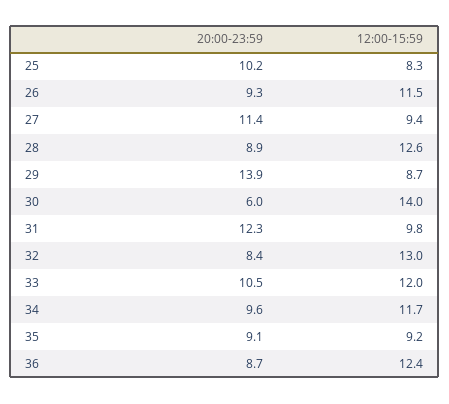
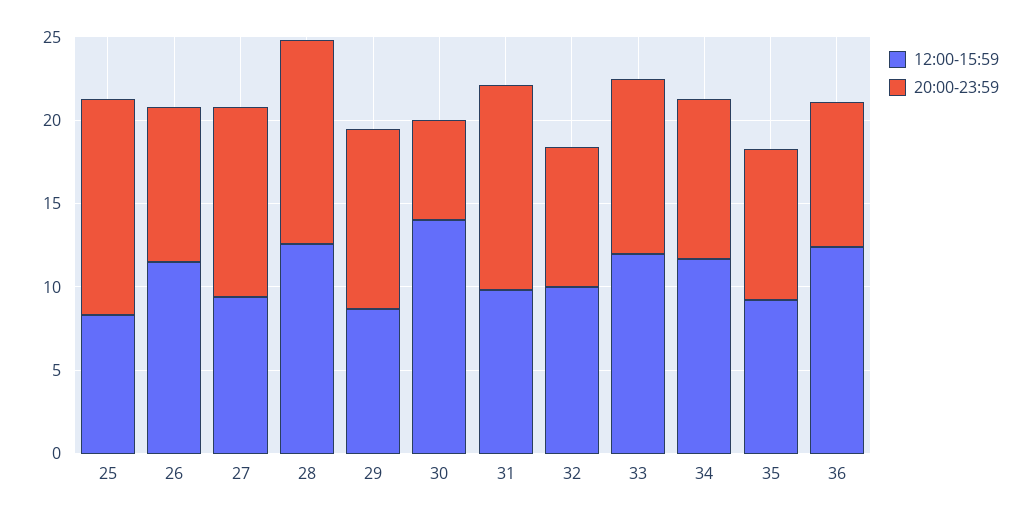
  {
    "20:00-23:59": {
-     "25": 10.2,
+     "25": 13,
      "26": 9.3,
      "27": 11.4,
-     "28": 8.9,
+     "28": 12,
-     "29": 13.9,
+     "29": 11,
      "30": 6,
      "31": 12.3,
      "32": 8.4,
      "33": 10.5,
      "34": 9.6,
      "35": 9.1,
      "36": 8.7
    },
    "12:00-15:59": {
      "25": 8.3,
      "26": 11.5,
      "27": 9.4,
      "28": 12.6,
      "29": 8.7,
      "30": 14,
      "31": 9.8,
-     "32": 13,
+     "32": 10,
      "33": 12,
      "34": 11.7,
      "35": 9.2,
      "36": 12.4
    }
  }

